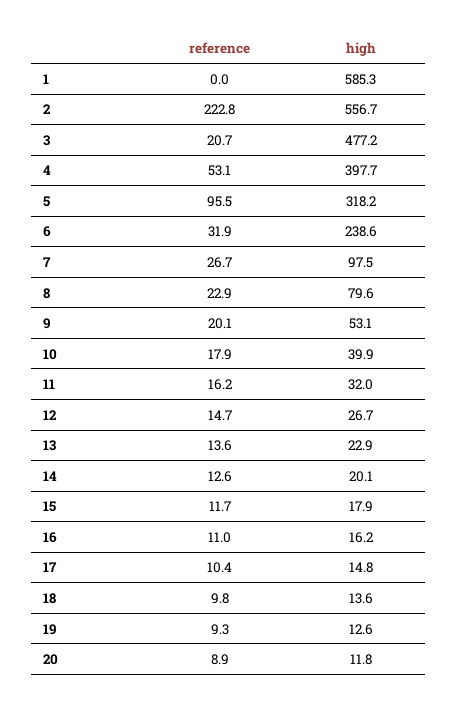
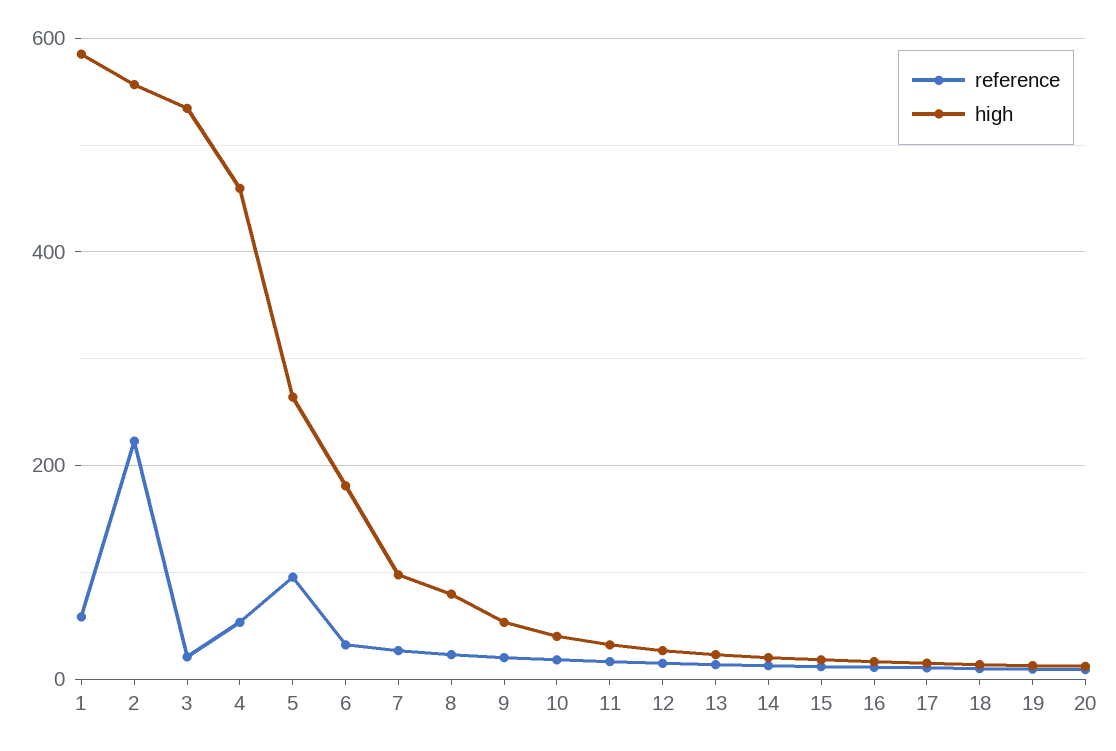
  {
    "reference": {
-     "1": 0,
+     "1": 60,
      "2": 222.8,
      "3": 20.7,
      "4": 53.1,
      "5": 95.5,
      "6": 31.9,
      "7": 26.7,
      "8": 22.9,
      "9": 20.1,
      "10": 17.9,
      "11": 16.2,
      "12": 14.7,
      "13": 13.6,
      "14": 12.6,
      "15": 11.7,
      "16": 11,
      "17": 10.4,
      "18": 9.8,
      "19": 9.3,
      "20": 8.9
    },
    "high": {
      "1": 585.3,
      "2": 556.7,
-     "3": 477.2,
+     "3": 540,
-     "4": 397.7,
+     "4": 460,
-     "5": 318.2,
+     "5": 260,
-     "6": 238.6,
+     "6": 180,
      "7": 97.5,
      "8": 79.6,
      "9": 53.1,
      "10": 39.9,
      "11": 32,
      "12": 26.7,
      "13": 22.9,
      "14": 20.1,
      "15": 17.9,
      "16": 16.2,
      "17": 14.8,
      "18": 13.6,
      "19": 12.6,
      "20": 11.8
    }
  }

